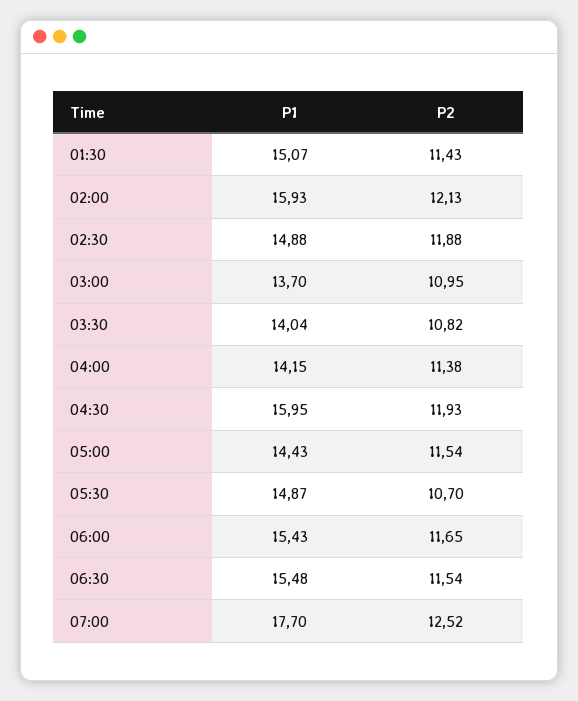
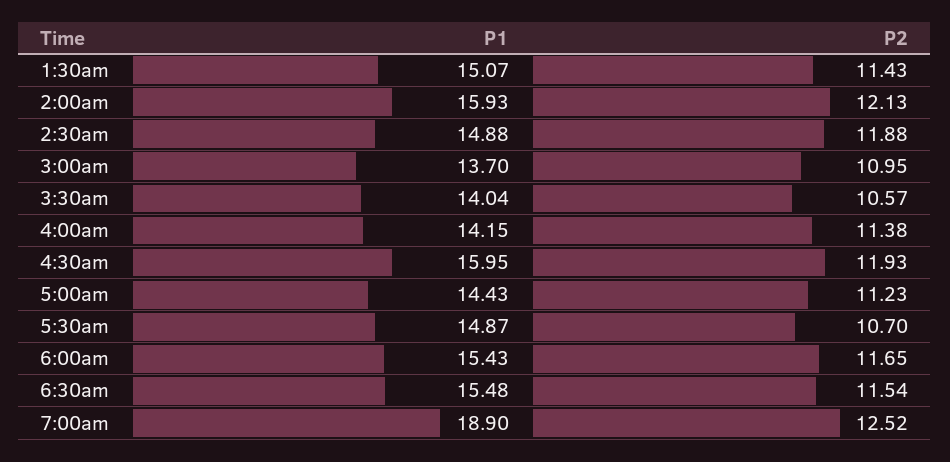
  {
    "P1": {
      "01:30": 15.07,
      "02:00": 15.93,
      "02:30": 14.88,
      "03:00": 13.7,
      "03:30": 14.04,
      "04:00": 14.15,
      "04:30": 15.95,
      "05:00": 14.43,
      "05:30": 14.87,
      "06:00": 15.43,
      "06:30": 15.48,
-     "07:00": 17.7
+     "07:00": 18.9
    },
    "P2": {
      "01:30": 11.43,
      "02:00": 12.13,
      "02:30": 11.88,
      "03:00": 10.95,
-     "03:30": 10.82,
+     "03:30": 10.57,
      "04:00": 11.38,
      "04:30": 11.93,
-     "05:00": 11.54,
+     "05:00": 11.23,
      "05:30": 10.7,
      "06:00": 11.65,
      "06:30": 11.54,
      "07:00": 12.52
    }
  }

